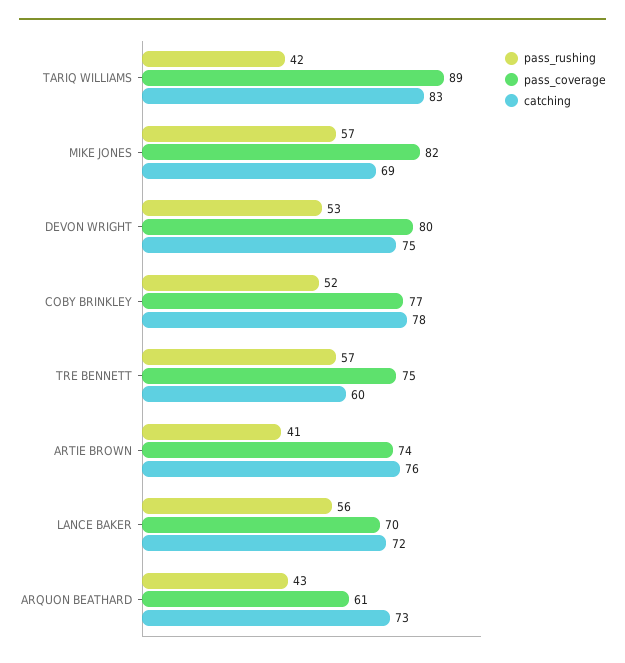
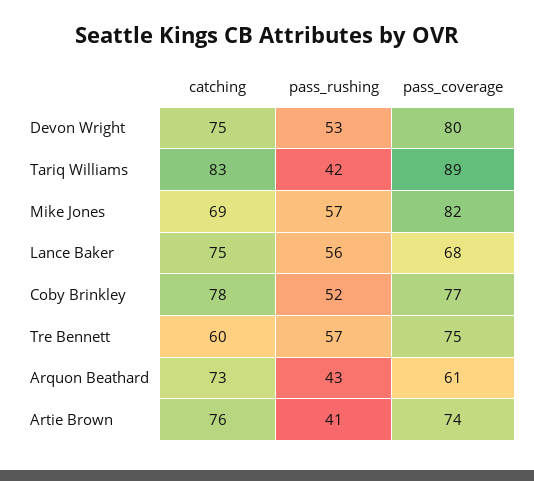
  {
    "pass_rushing": {
      "TARIQ WILLIAMS": 42,
      "MIKE JONES": 57,
      "DEVON WRIGHT": 53,
      "COBY BRINKLEY": 52,
      "TRE BENNETT": 57,
      "ARTIE BROWN": 41,
      "LANCE BAKER": 56,
      "ARQUON BEATHARD": 43
    },
    "pass_coverage": {
      "TARIQ WILLIAMS": 89,
      "MIKE JONES": 82,
      "DEVON WRIGHT": 80,
      "COBY BRINKLEY": 77,
      "TRE BENNETT": 75,
      "ARTIE BROWN": 74,
-     "LANCE BAKER": 70,
+     "LANCE BAKER": 68,
      "ARQUON BEATHARD": 61
    },
    "catching": {
      "TARIQ WILLIAMS": 83,
      "MIKE JONES": 69,
      "DEVON WRIGHT": 75,
      "COBY BRINKLEY": 78,
      "TRE BENNETT": 60,
      "ARTIE BROWN": 76,
-     "LANCE BAKER": 72,
+     "LANCE BAKER": 75,
      "ARQUON BEATHARD": 73
    }
  }

